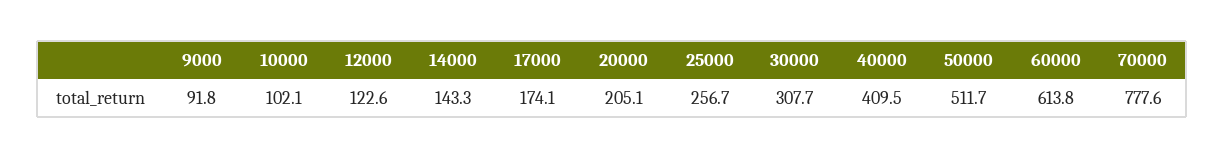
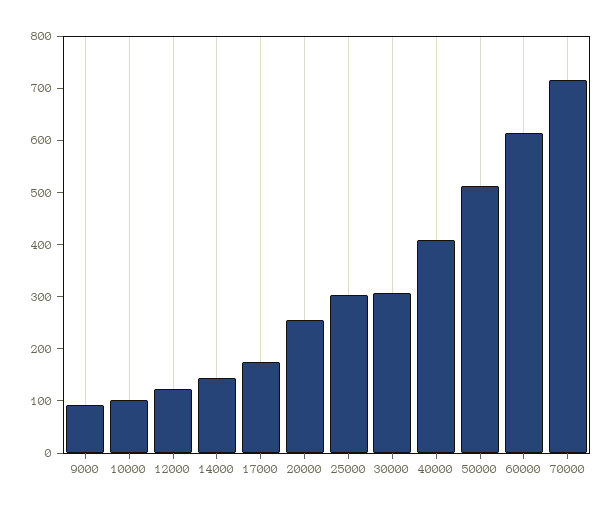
  {
    "9000": 91.8,
    "10000": 102.1,
    "12000": 122.6,
    "14000": 143.3,
    "17000": 174.1,
-   "20000": 205.1,
+   "20000": 260,
-   "25000": 256.7,
+   "25000": 300,
    "30000": 307.7,
    "40000": 409.5,
    "50000": 511.7,
    "60000": 613.8,
-   "70000": 777.6
+   "70000": 720
  }

